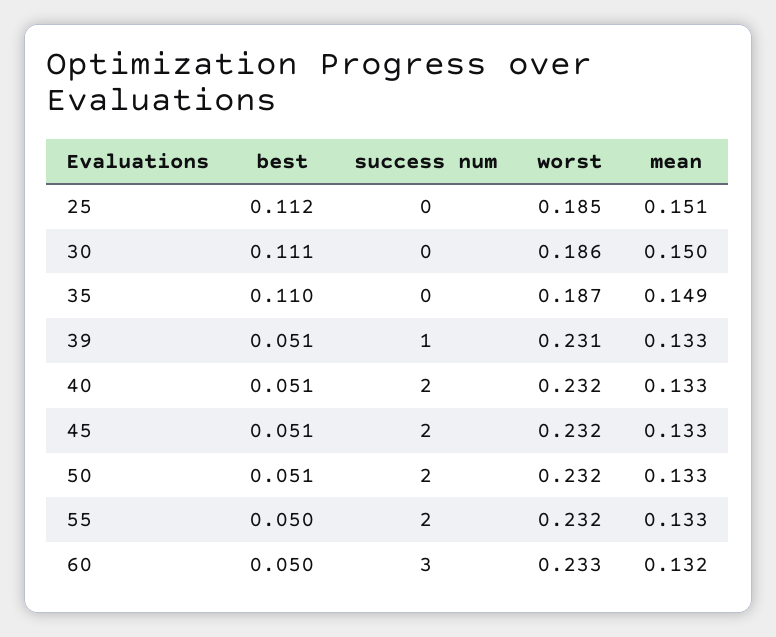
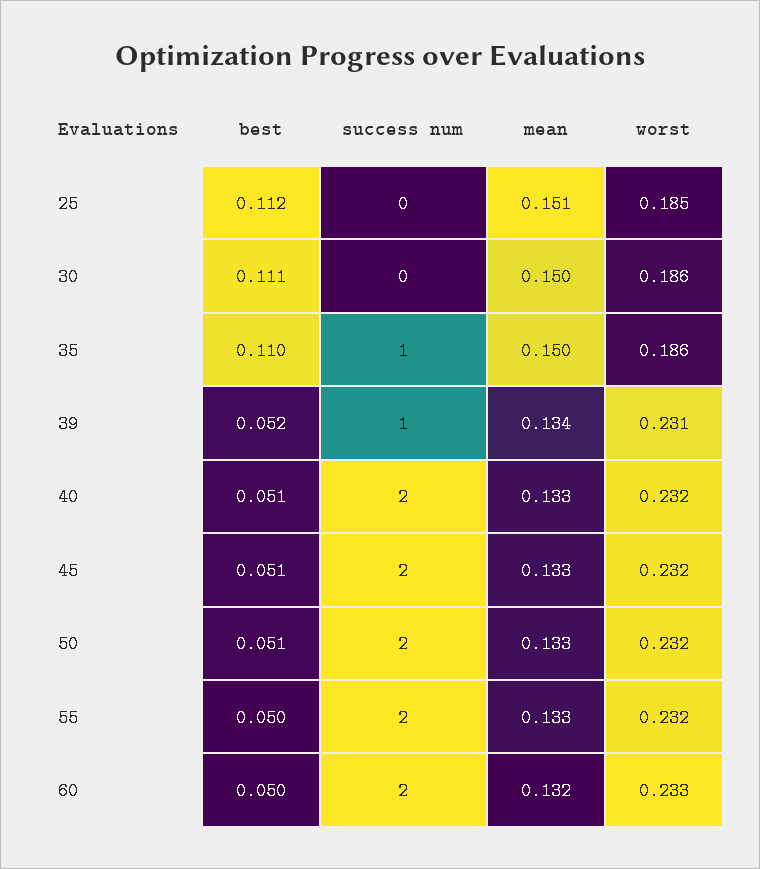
  {
    "best": {
      "25": 0.112,
      "30": 0.111,
      "35": 0.11,
-     "39": 0.051,
+     "39": 0.052,
      "40": 0.051,
      "45": 0.051,
      "50": 0.051,
      "55": 0.05,
      "60": 0.05
    },
    "success num": {
      "25": 0,
      "30": 0,
-     "35": 0,
+     "35": 1,
      "39": 1,
      "40": 2,
      "45": 2,
      "50": 2,
      "55": 2,
-     "60": 3
+     "60": 2
    },
    "worst": {
      "25": 0.185,
      "30": 0.186,
-     "35": 0.187,
+     "35": 0.186,
      "39": 0.231,
      "40": 0.232,
      "45": 0.232,
      "50": 0.232,
      "55": 0.232,
      "60": 0.233
    },
    "mean": {
      "25": 0.151,
      "30": 0.15,
-     "35": 0.149,
+     "35": 0.15,
-     "39": 0.133,
+     "39": 0.134,
      "40": 0.133,
      "45": 0.133,
      "50": 0.133,
      "55": 0.133,
      "60": 0.132
    }
  }

